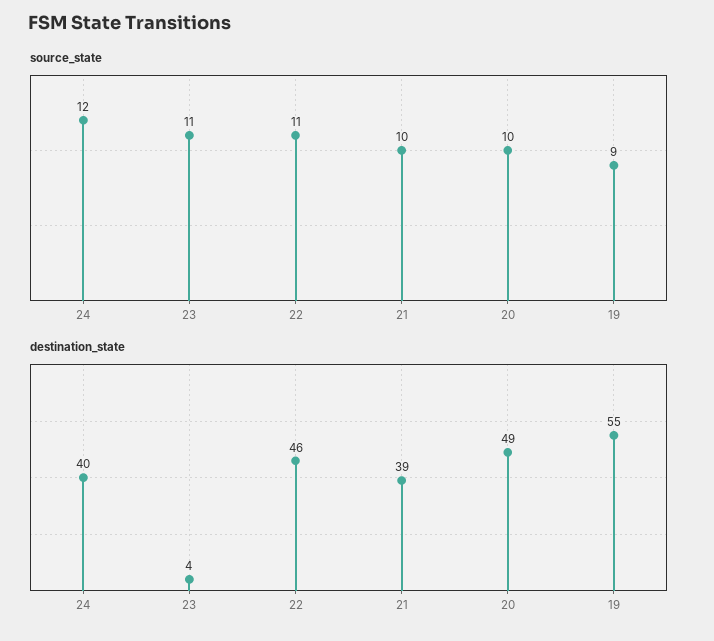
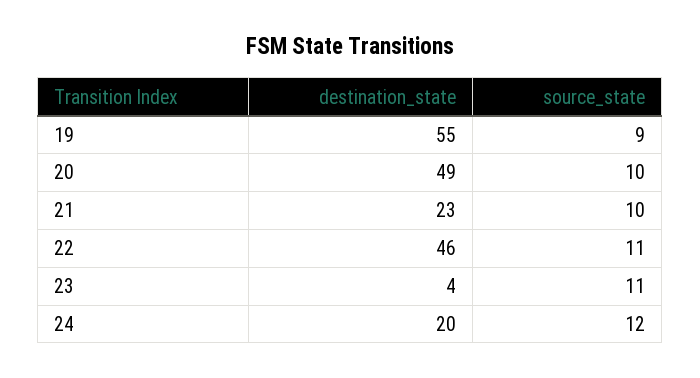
  {
    "source_state": {
      "24": 12,
      "23": 11,
      "22": 11,
      "21": 10,
      "20": 10,
      "19": 9
    },
    "destination_state": {
-     "24": 40,
+     "24": 20,
      "23": 4,
      "22": 46,
-     "21": 39,
+     "21": 23,
      "20": 49,
      "19": 55
    }
  }

